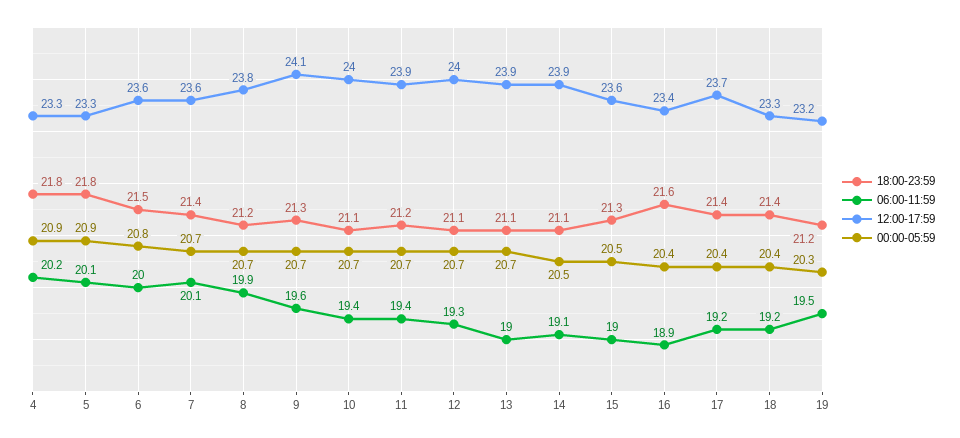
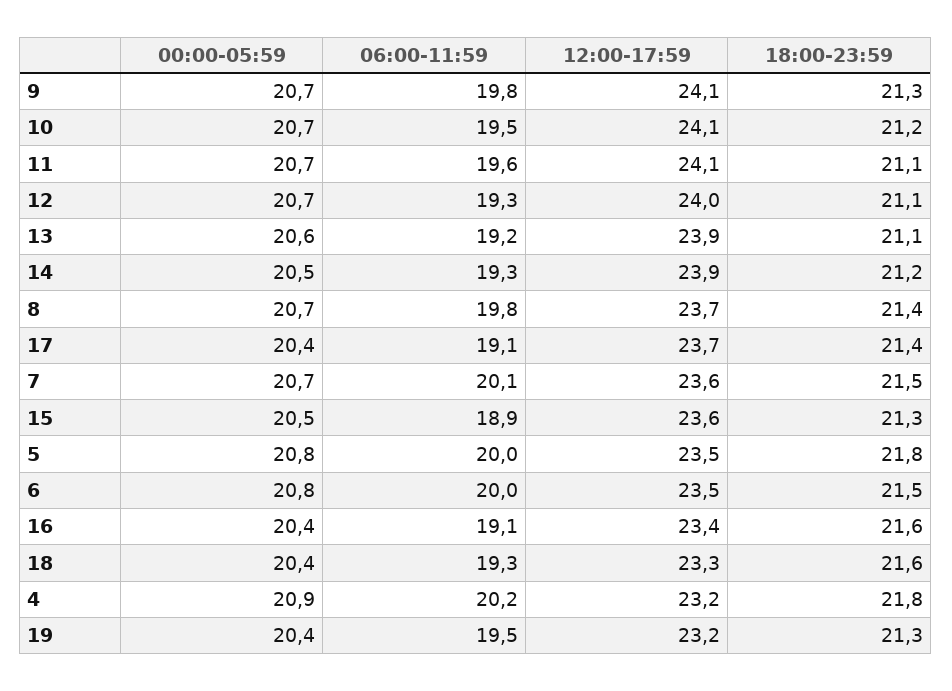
  {
    "18:00-23:59": {
      "4": 21.8,
      "5": 21.8,
      "6": 21.5,
-     "7": 21.4,
+     "7": 21.5,
-     "8": 21.2,
+     "8": 21.4,
      "9": 21.3,
-     "10": 21.1,
+     "10": 21.2,
-     "11": 21.2,
+     "11": 21.1,
      "12": 21.1,
      "13": 21.1,
-     "14": 21.1,
+     "14": 21.2,
      "15": 21.3,
      "16": 21.6,
      "17": 21.4,
-     "18": 21.4,
+     "18": 21.6,
-     "19": 21.2
+     "19": 21.3
    },
    "06:00-11:59": {
      "4": 20.2,
-     "5": 20.1,
+     "5": 20,
      "6": 20,
      "7": 20.1,
-     "8": 19.9,
+     "8": 19.8,
-     "9": 19.6,
+     "9": 19.8,
-     "10": 19.4,
+     "10": 19.5,
-     "11": 19.4,
+     "11": 19.6,
      "12": 19.3,
-     "13": 19,
+     "13": 19.2,
-     "14": 19.1,
+     "14": 19.3,
-     "15": 19,
+     "15": 18.9,
-     "16": 18.9,
+     "16": 19.1,
-     "17": 19.2,
+     "17": 19.1,
-     "18": 19.2,
+     "18": 19.3,
      "19": 19.5
    },
    "12:00-17:59": {
-     "4": 23.3,
+     "4": 23.2,
-     "5": 23.3,
+     "5": 23.5,
-     "6": 23.6,
+     "6": 23.5,
      "7": 23.6,
-     "8": 23.8,
+     "8": 23.7,
      "9": 24.1,
-     "10": 24,
+     "10": 24.1,
-     "11": 23.9,
+     "11": 24.1,
      "12": 24,
      "13": 23.9,
      "14": 23.9,
      "15": 23.6,
      "16": 23.4,
      "17": 23.7,
      "18": 23.3,
      "19": 23.2
    },
    "00:00-05:59": {
      "4": 20.9,
-     "5": 20.9,
+     "5": 20.8,
      "6": 20.8,
      "7": 20.7,
      "8": 20.7,
      "9": 20.7,
      "10": 20.7,
      "11": 20.7,
      "12": 20.7,
-     "13": 20.7,
+     "13": 20.6,
      "14": 20.5,
      "15": 20.5,
      "16": 20.4,
      "17": 20.4,
      "18": 20.4,
-     "19": 20.3
+     "19": 20.4
    }
  }

